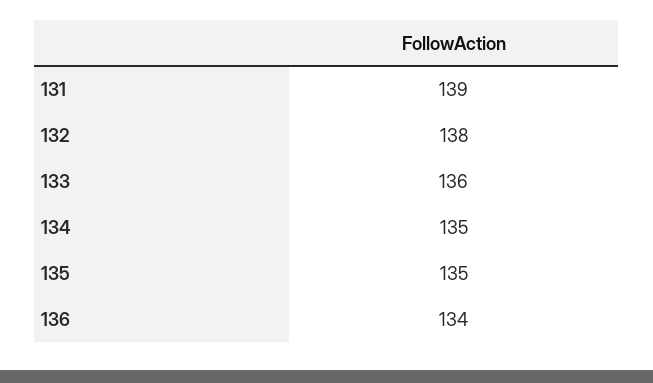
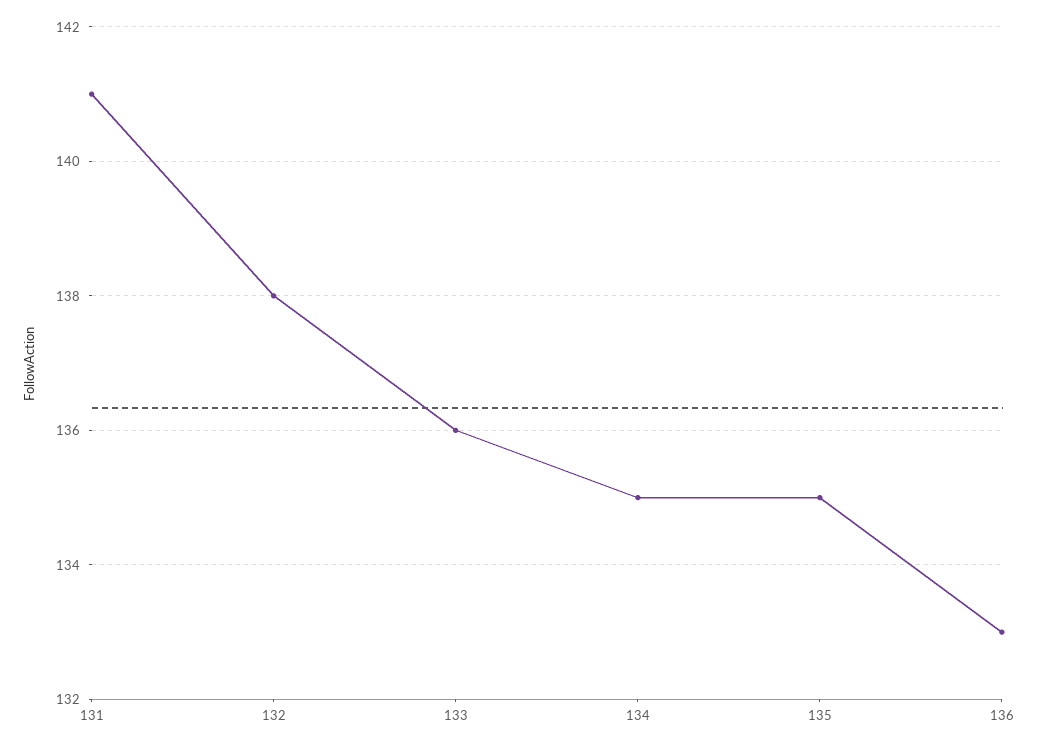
  {
-   "131": 139,
+   "131": 141,
    "132": 138,
    "133": 136,
    "134": 135,
    "135": 135,
-   "136": 134
+   "136": 133
  }

